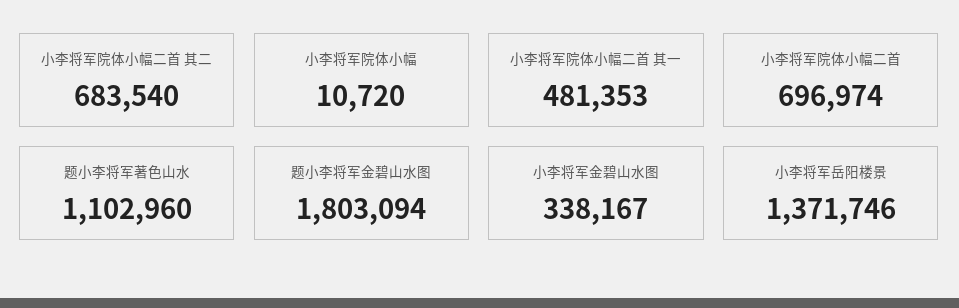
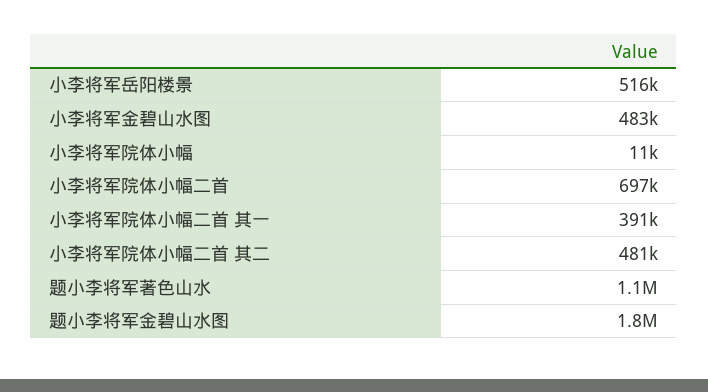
  {
-   "小李将军院体小幅二首 其二": 683540,
+   "小李将军院体小幅二首 其二": 481000,
    "小李将军院体小幅": 10720,
-   "小李将军院体小幅二首 其一": 481353,
+   "小李将军院体小幅二首 其一": 391000,
    "小李将军院体小幅二首": 696974,
    "题小李将军著色山水": 1102960,
    "题小李将军金碧山水图": 1803094,
-   "小李将军金碧山水图": 338167,
+   "小李将军金碧山水图": 483000,
-   "小李将军岳阳楼景": 1371746
+   "小李将军岳阳楼景": 516000
  }

